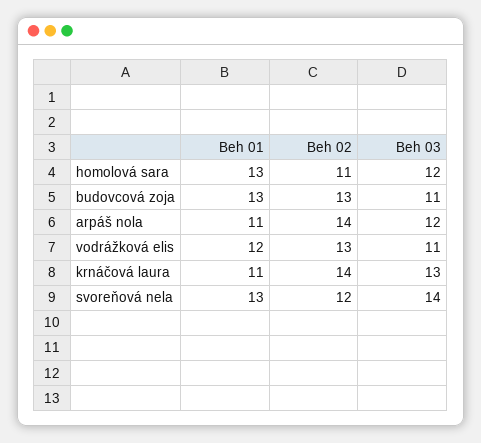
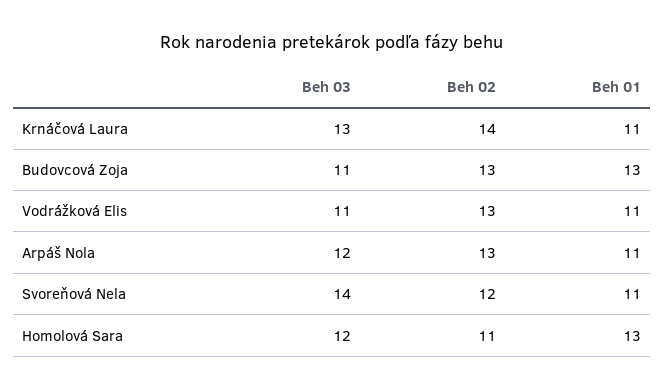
  {
    "Beh 01": {
      "homolová sara": 13,
      "budovcová zoja": 13,
      "arpáš nola": 11,
-     "vodrážková elis": 12,
+     "vodrážková elis": 11,
      "krnáčová laura": 11,
-     "svoreňová nela": 13
+     "svoreňová nela": 11
    },
    "Beh 02": {
      "homolová sara": 11,
      "budovcová zoja": 13,
-     "arpáš nola": 14,
+     "arpáš nola": 13,
      "vodrážková elis": 13,
      "krnáčová laura": 14,
      "svoreňová nela": 12
    },
    "Beh 03": {
      "homolová sara": 12,
      "budovcová zoja": 11,
      "arpáš nola": 12,
      "vodrážková elis": 11,
      "krnáčová laura": 13,
      "svoreňová nela": 14
    }
  }

